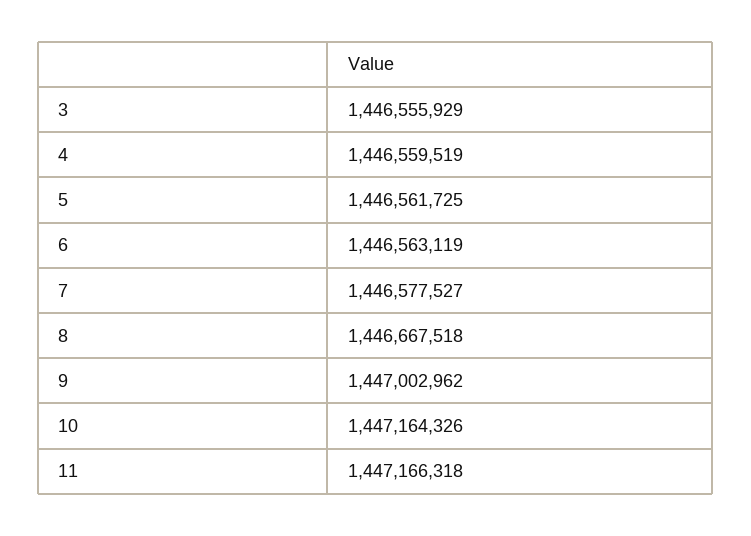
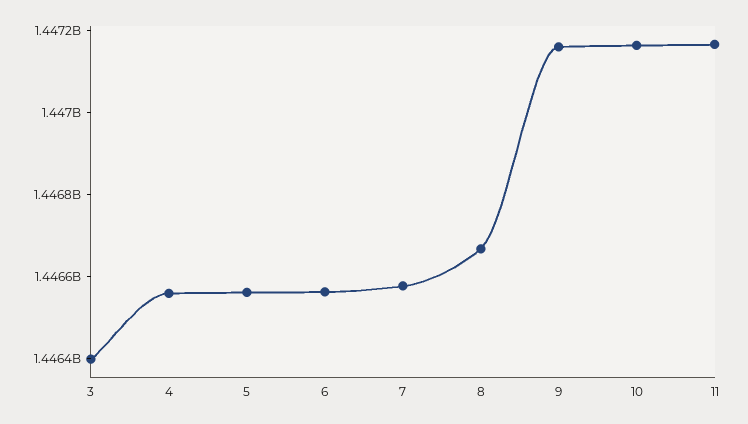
  {
-   "3": 1446555929,
+   "3": 1446400000,
    "4": 1446559519,
    "5": 1446561725,
    "6": 1446563119,
    "7": 1446577527,
    "8": 1446667518,
-   "9": 1447002962,
+   "9": 1447150000,
    "10": 1447164326,
    "11": 1447166318
  }

